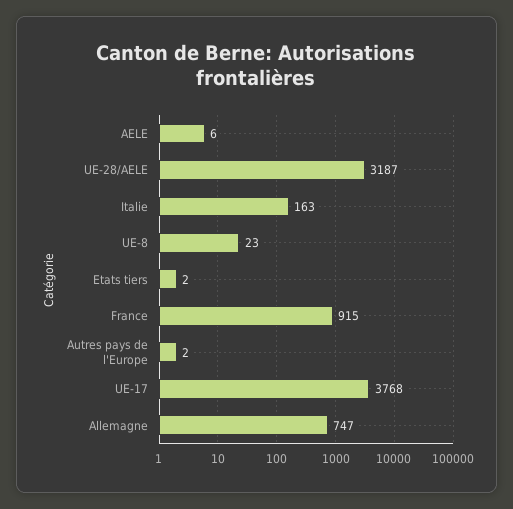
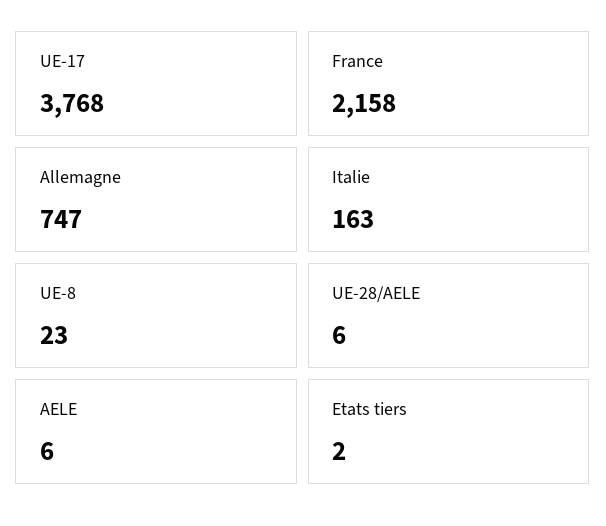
  {
    "AELE": 6,
-   "UE-28/AELE": 3187,
+   "UE-28/AELE": 6,
    "Italie": 163,
    "UE-8": 23,
    "Etats tiers": 2,
-   "France": 915,
+   "France": 2158,
-   "Autres pays de l'Europe": 2,
    "UE-17": 3768,
    "Allemagne": 747
  }

